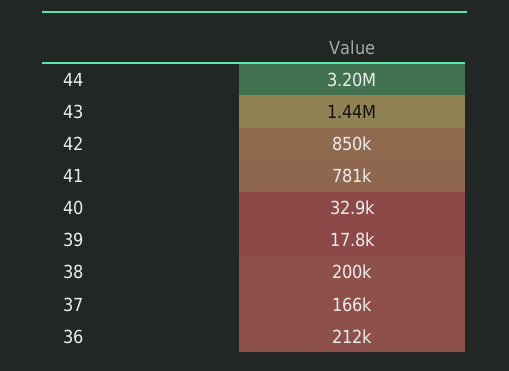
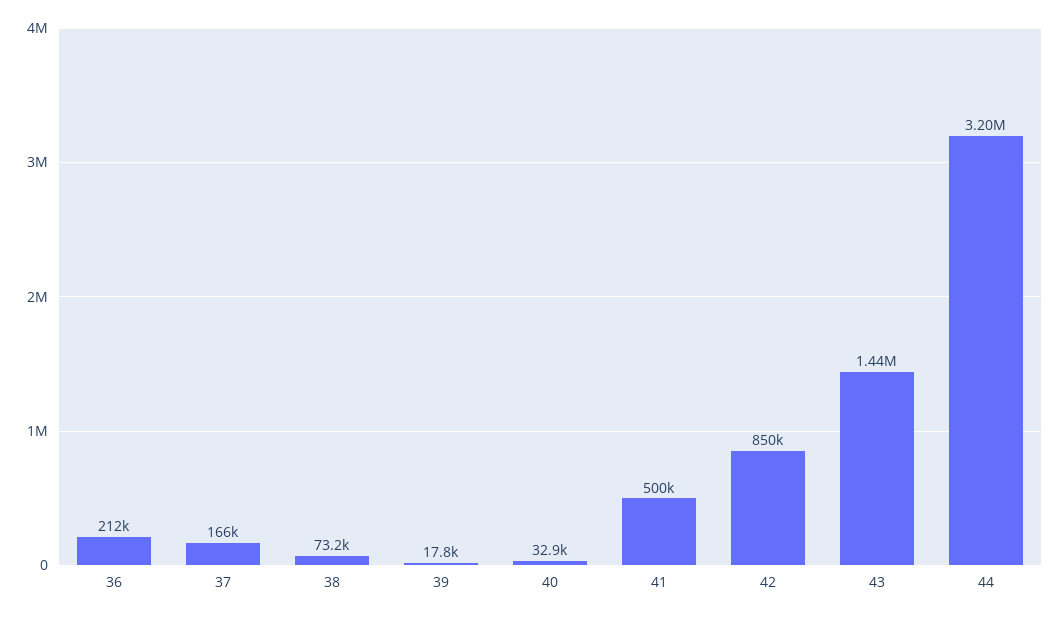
  {
    "44": 3200000,
    "43": 1440000,
    "42": 850000,
-   "41": 781000,
+   "41": 500000,
    "40": 32900,
    "39": 17800,
-   "38": 200000,
+   "38": 73200,
    "37": 166000,
    "36": 212000
  }

